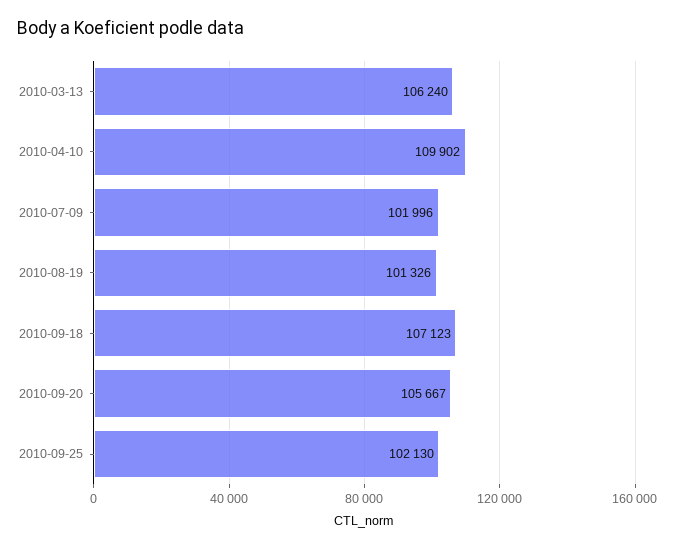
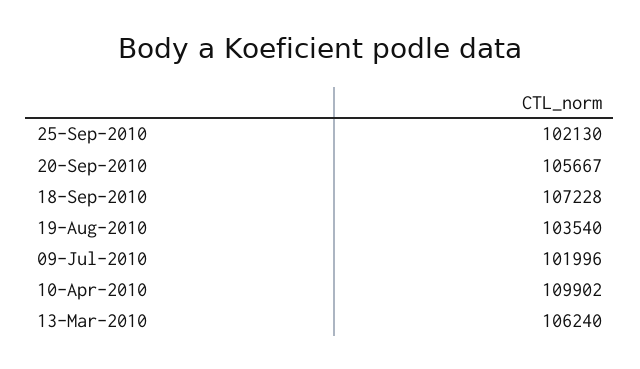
  {
    "2010-03-13": 106240,
    "2010-04-10": 109902,
    "2010-07-09": 101996,
-   "2010-08-19": 101326,
+   "2010-08-19": 103540,
-   "2010-09-18": 107123,
+   "2010-09-18": 107228,
    "2010-09-20": 105667,
    "2010-09-25": 102130
  }

